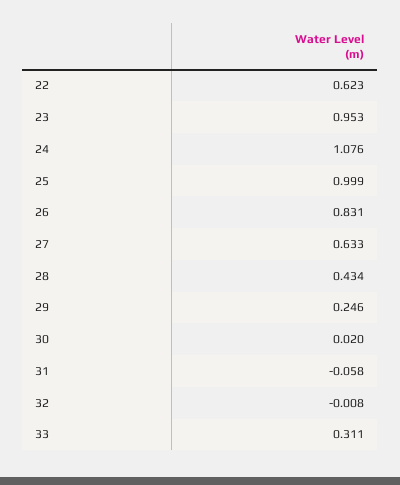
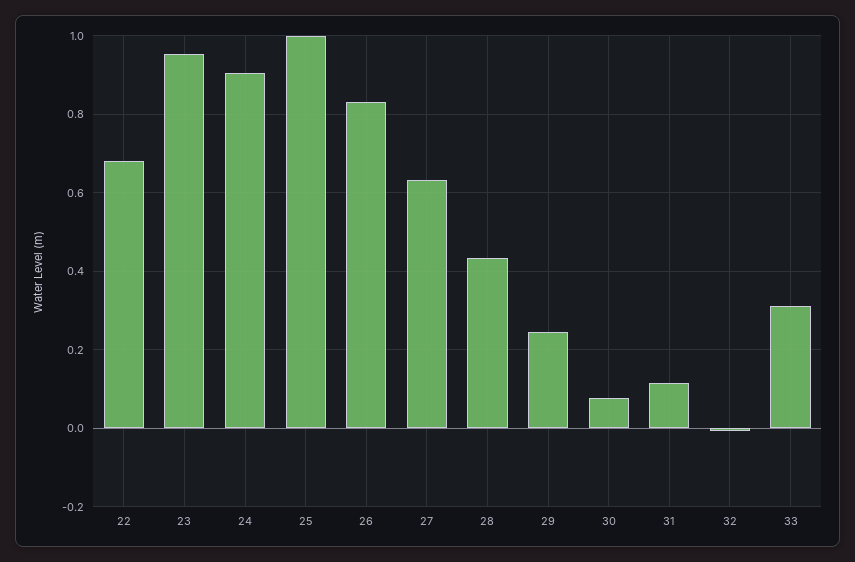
  {
-   "22": 0.623,
+   "22": 0.68,
    "23": 0.953,
-   "24": 1.076,
+   "24": 0.9,
    "25": 0.999,
    "26": 0.831,
    "27": 0.633,
    "28": 0.434,
    "29": 0.246,
-   "30": 0.02,
+   "30": 0.08,
-   "31": -0.058,
+   "31": 0.12,
    "32": -0.008,
    "33": 0.311
  }

